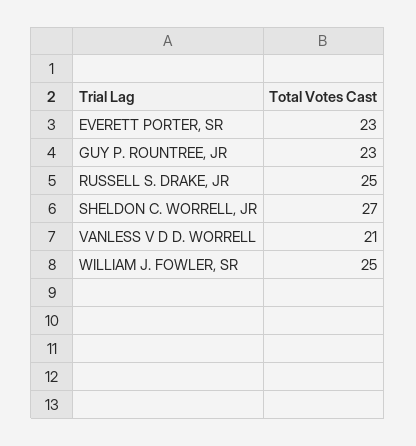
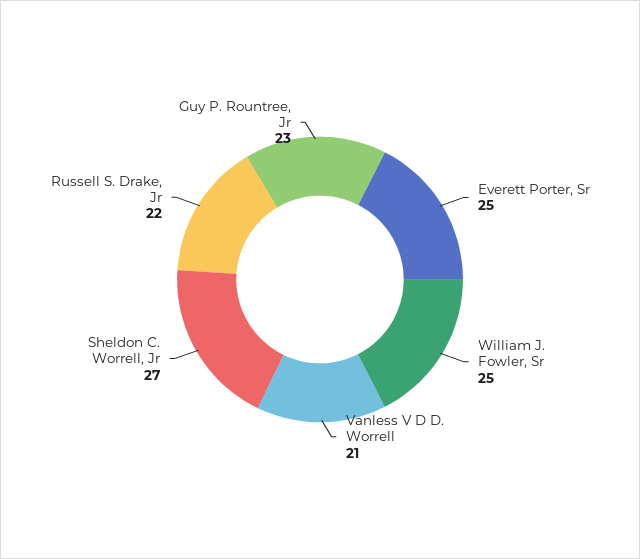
  {
-   "EVERETT PORTER, SR": 23,
+   "EVERETT PORTER, SR": 25,
    "GUY P. ROUNTREE, JR": 23,
-   "RUSSELL S. DRAKE, JR": 25,
+   "RUSSELL S. DRAKE, JR": 22,
    "SHELDON C. WORRELL, JR": 27,
    "VANLESS V D D. WORRELL": 21,
    "WILLIAM J. FOWLER, SR": 25
  }

